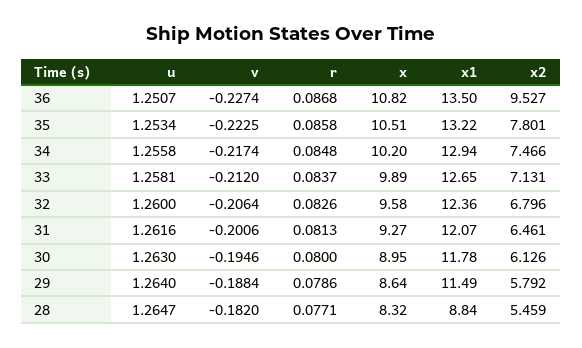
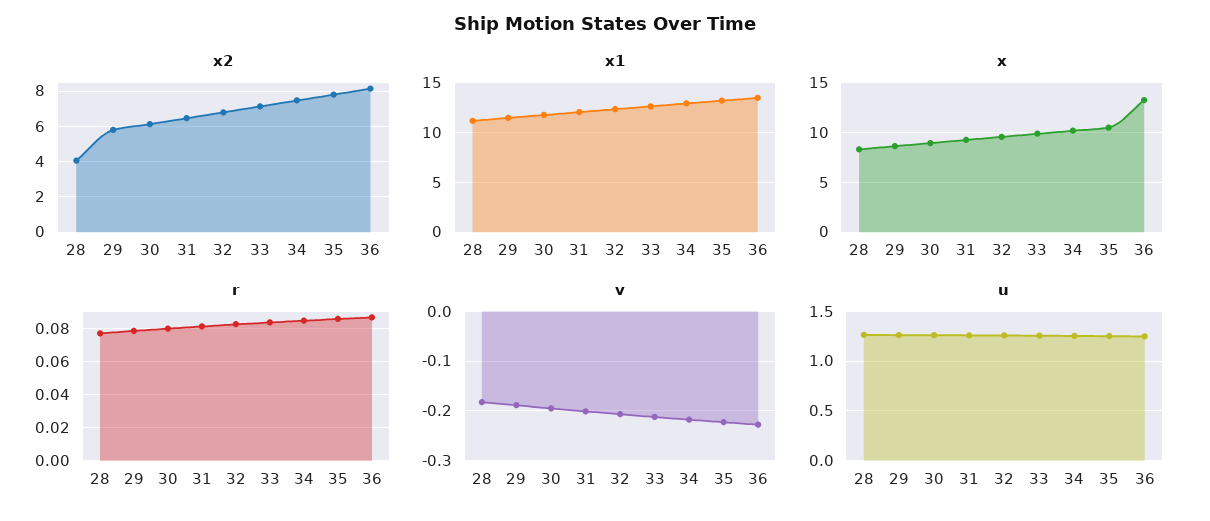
  {
    "u": {
      "36": 1.2507,
      "35": 1.2534,
      "34": 1.2558,
      "33": 1.2581,
      "32": 1.26,
      "31": 1.2616,
      "30": 1.263,
      "29": 1.264,
      "28": 1.2647
    },
    "v": {
      "36": -0.2274,
      "35": -0.2225,
      "34": -0.2174,
      "33": -0.212,
      "32": -0.2064,
      "31": -0.2006,
      "30": -0.1946,
      "29": -0.1884,
      "28": -0.182
    },
    "r": {
      "36": 0.0868,
      "35": 0.0858,
      "34": 0.0848,
      "33": 0.0837,
      "32": 0.0826,
      "31": 0.0813,
      "30": 0.08,
      "29": 0.0786,
      "28": 0.0771
    },
    "x": {
-     "36": 10.82,
+     "36": 13,
      "35": 10.51,
      "34": 10.2,
      "33": 9.89,
      "32": 9.58,
      "31": 9.27,
      "30": 8.95,
      "29": 8.64,
      "28": 8.32
    },
    "x1": {
      "36": 13.5,
      "35": 13.22,
      "34": 12.94,
      "33": 12.65,
      "32": 12.36,
      "31": 12.07,
      "30": 11.78,
      "29": 11.49,
-     "28": 8.84
+     "28": 11
    },
    "x2": {
-     "36": 9.527,
+     "36": 8,
      "35": 7.801,
      "34": 7.466,
      "33": 7.131,
      "32": 6.796,
      "31": 6.461,
      "30": 6.126,
      "29": 5.792,
-     "28": 5.459
+     "28": 4
    }
  }

